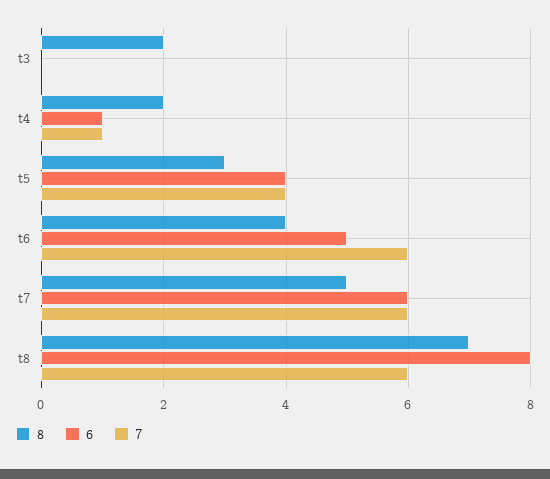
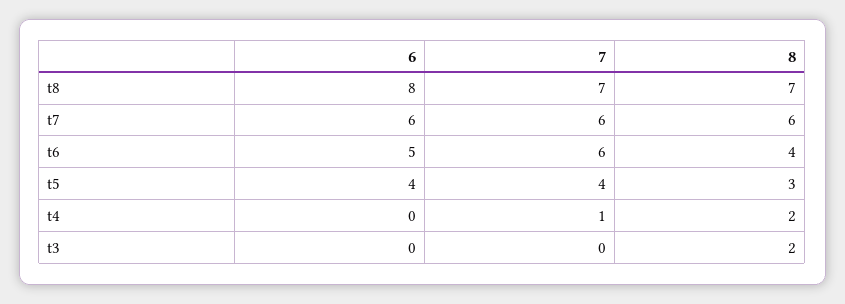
  {
    "8": {
      "t3": 2,
      "t4": 2,
      "t5": 3,
      "t6": 4,
-     "t7": 5,
+     "t7": 6,
      "t8": 7
    },
    "6": {
      "t3": 0,
-     "t4": 1,
+     "t4": 0,
      "t5": 4,
      "t6": 5,
      "t7": 6,
      "t8": 8
    },
    "7": {
      "t3": 0,
      "t4": 1,
      "t5": 4,
      "t6": 6,
      "t7": 6,
-     "t8": 6
+     "t8": 7
    }
  }

